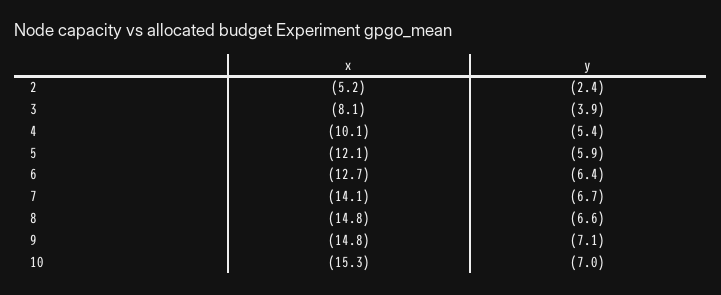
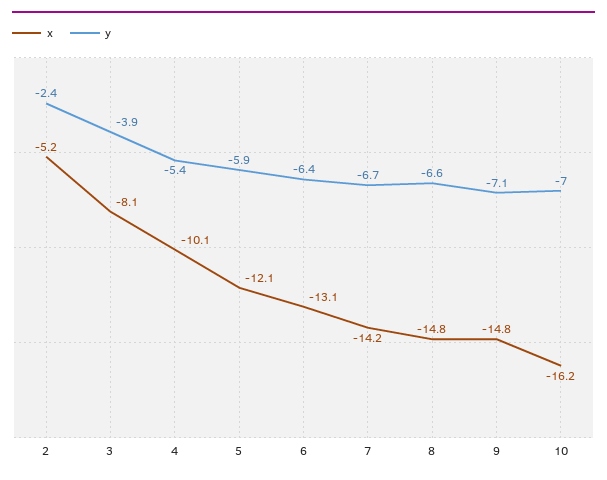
  {
    "x": {
      "2": -5.2,
      "3": -8.1,
      "4": -10.1,
      "5": -12.1,
-     "6": -12.7,
+     "6": -13.1,
-     "7": -14.1,
+     "7": -14.2,
      "8": -14.8,
      "9": -14.8,
-     "10": -15.3
+     "10": -16.2
    },
    "y": {
      "2": -2.4,
      "3": -3.9,
      "4": -5.4,
      "5": -5.9,
      "6": -6.4,
      "7": -6.7,
      "8": -6.6,
      "9": -7.1,
      "10": -7
    }
  }

